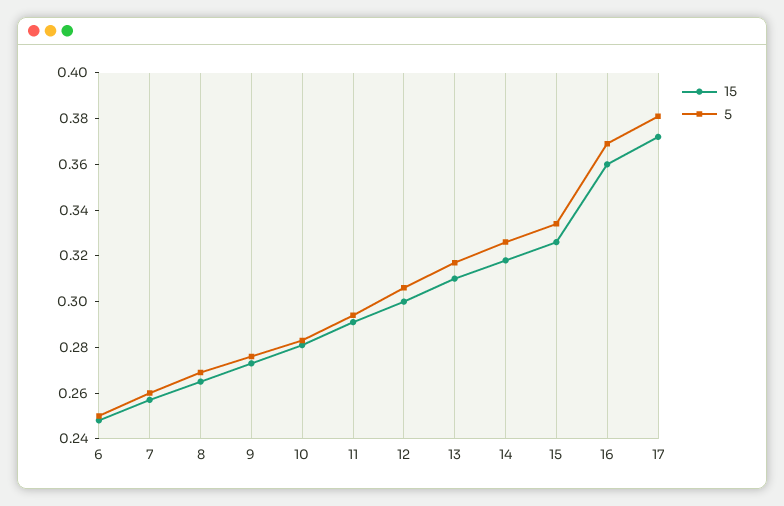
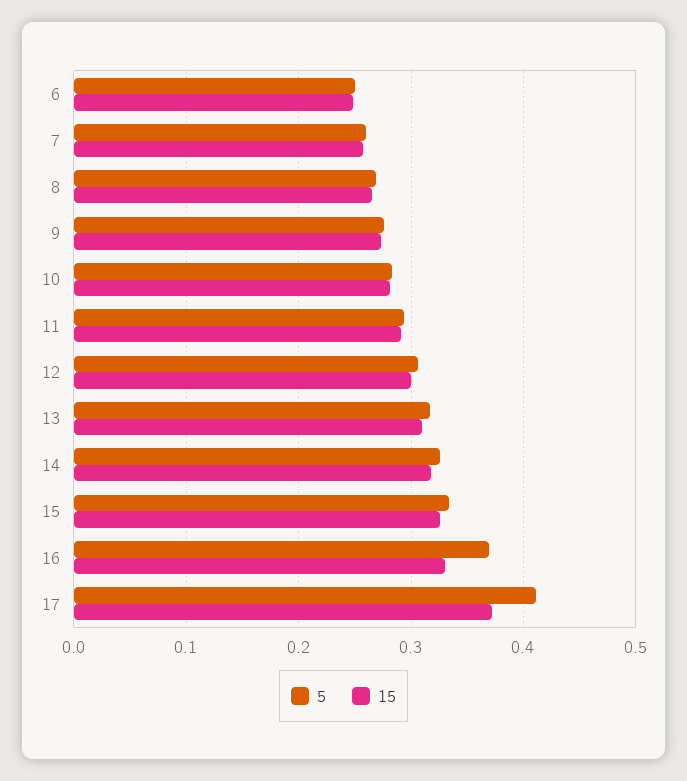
  {
    "15": {
      "6": 0.25,
      "7": 0.255,
      "8": 0.265,
      "9": 0.275,
      "10": 0.28,
      "11": 0.29,
      "12": 0.3,
      "13": 0.31,
      "14": 0.32,
      "15": 0.325,
-     "16": 0.36,
+     "16": 0.33,
      "17": 0.37
    },
    "5": {
      "6": 0.25,
      "7": 0.26,
      "8": 0.27,
      "9": 0.275,
      "10": 0.285,
      "11": 0.295,
      "12": 0.305,
      "13": 0.315,
      "14": 0.325,
      "15": 0.335,
      "16": 0.37,
-     "17": 0.38
+     "17": 0.41
    }
  }

